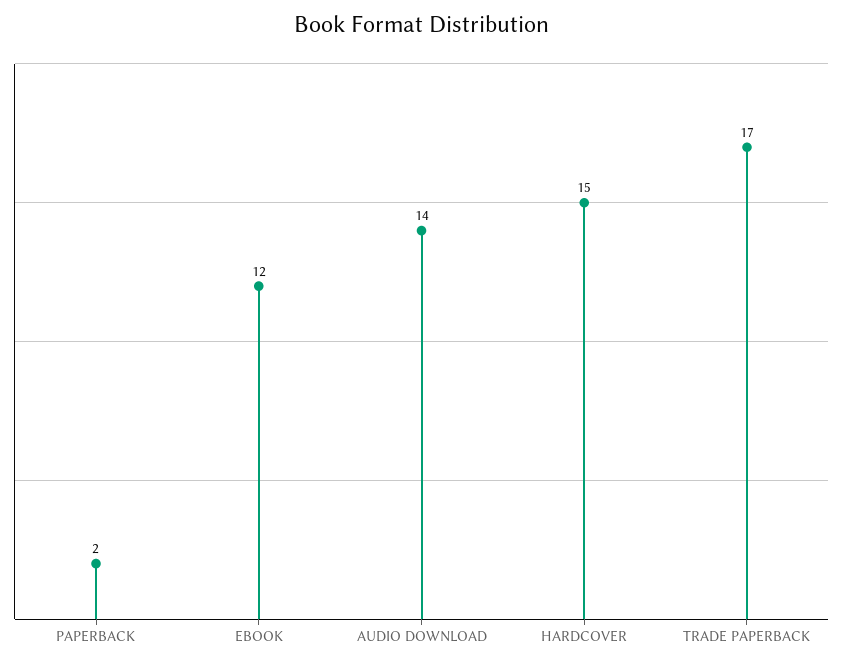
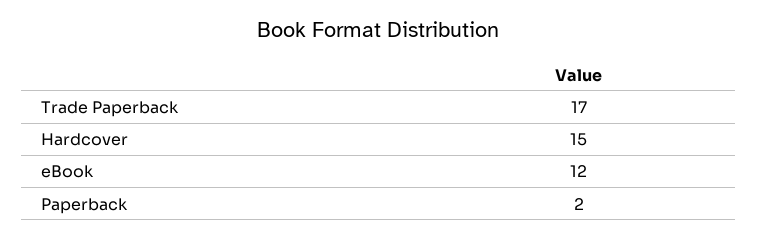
  {
    "PAPERBACK": 2,
    "EBOOK": 12,
-   "AUDIO DOWNLOAD": 14,
    "HARDCOVER": 15,
    "TRADE PAPERBACK": 17
  }

